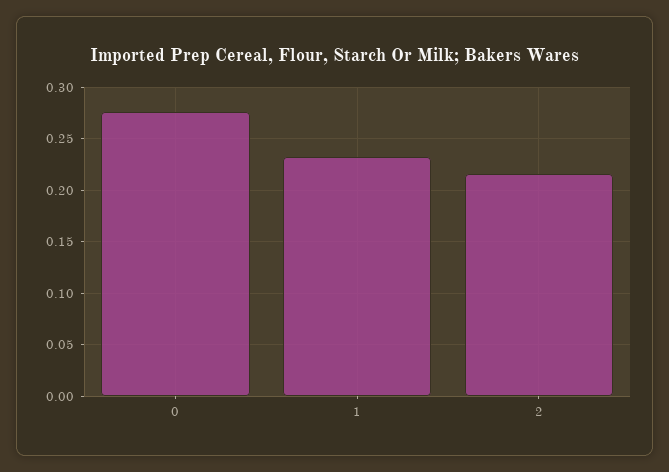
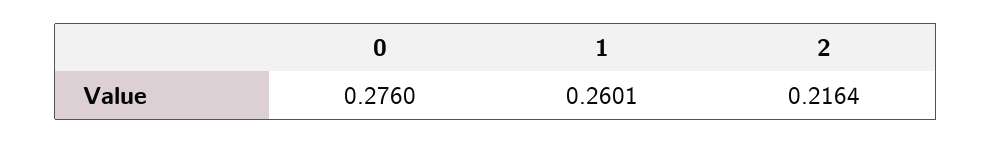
  {
    "0": 0.276,
-   "1": 0.23,
+   "1": 0.2601,
    "2": 0.2164
  }

